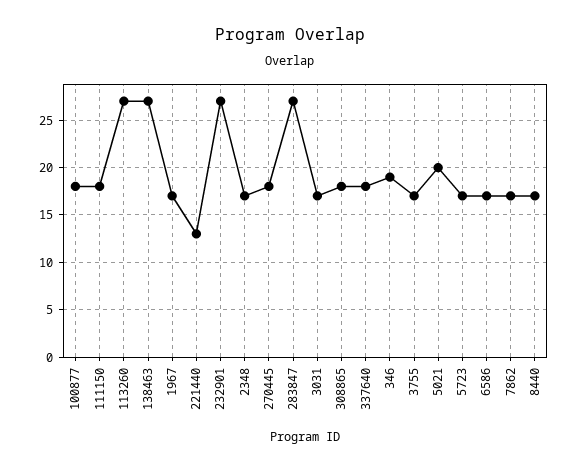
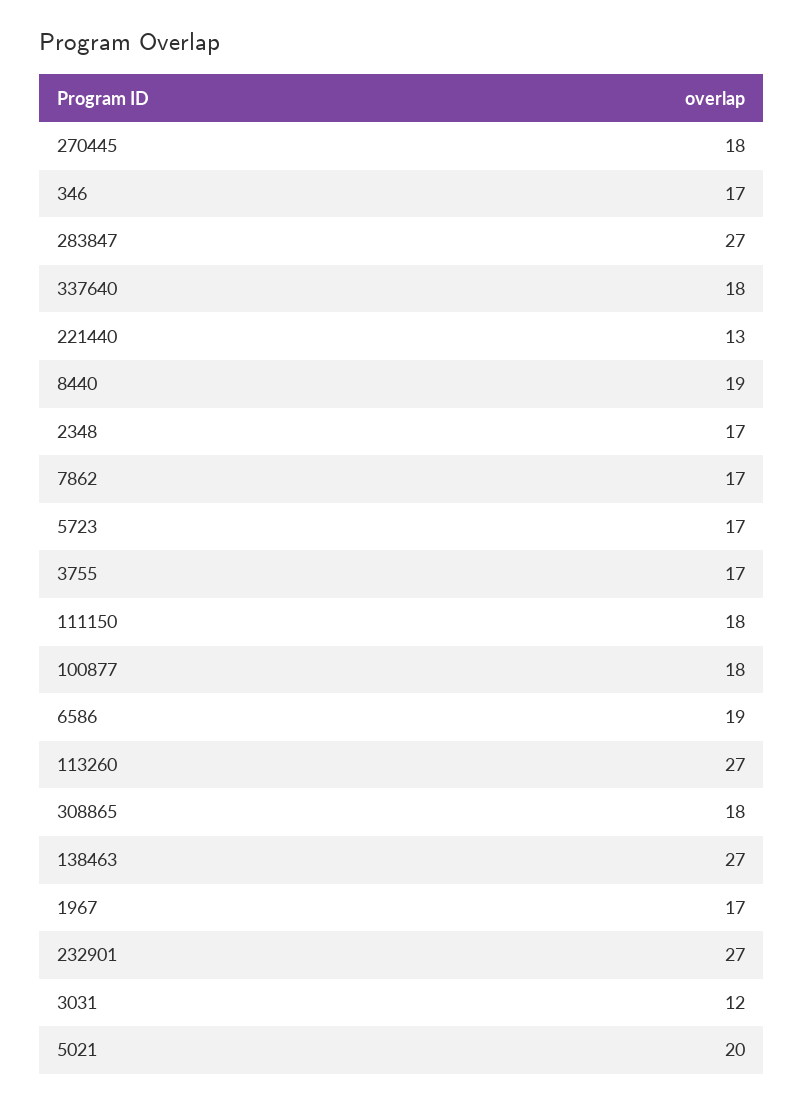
  {
    "100877": 18,
    "111150": 18,
    "113260": 27,
    "138463": 27,
    "1967": 17,
    "221440": 13,
    "232901": 27,
    "2348": 17,
    "270445": 18,
    "283847": 27,
-   "3031": 17,
+   "3031": 12,
    "308865": 18,
    "337640": 18,
-   "346": 19,
+   "346": 17,
    "3755": 17,
    "5021": 20,
    "5723": 17,
-   "6586": 17,
+   "6586": 19,
    "7862": 17,
-   "8440": 17
+   "8440": 19
  }

